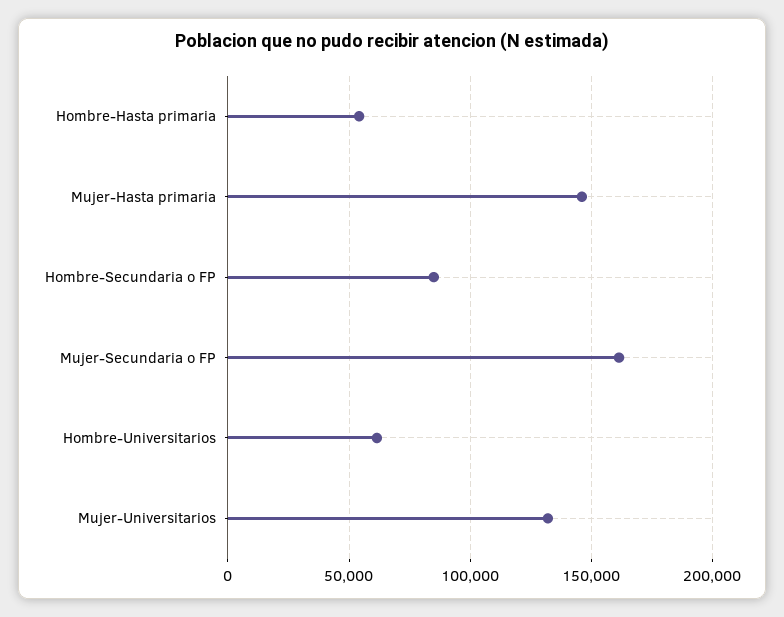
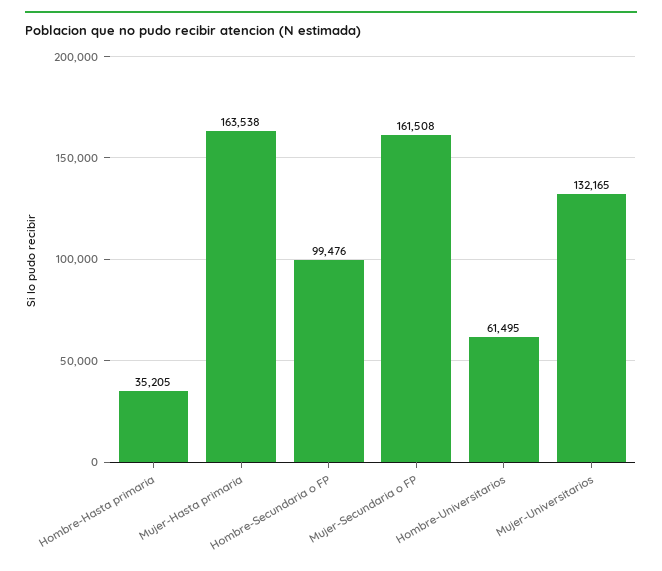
  {
-   "Hombre-Hasta primaria": 55000,
+   "Hombre-Hasta primaria": 35205,
-   "Mujer-Hasta primaria": 145000,
+   "Mujer-Hasta primaria": 163538,
-   "Hombre-Secundaria o FP": 85000,
+   "Hombre-Secundaria o FP": 99476,
    "Mujer-Secundaria o FP": 161508,
    "Hombre-Universitarios": 61495,
    "Mujer-Universitarios": 132165
  }

